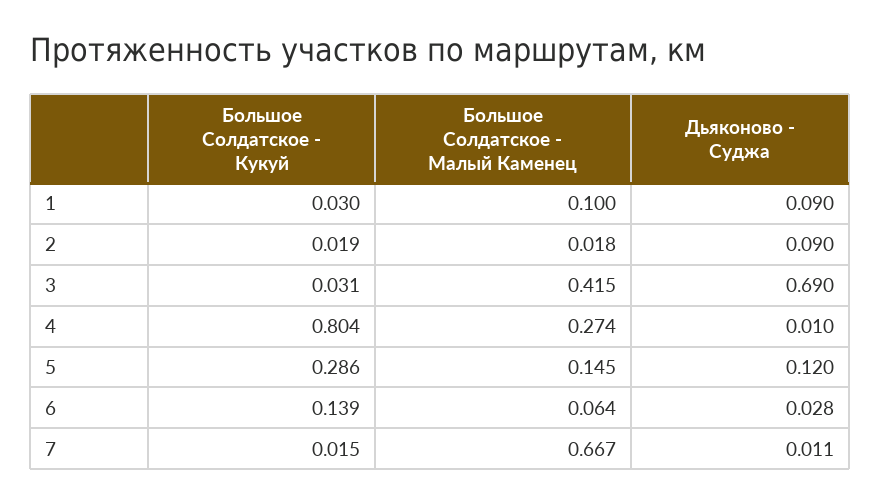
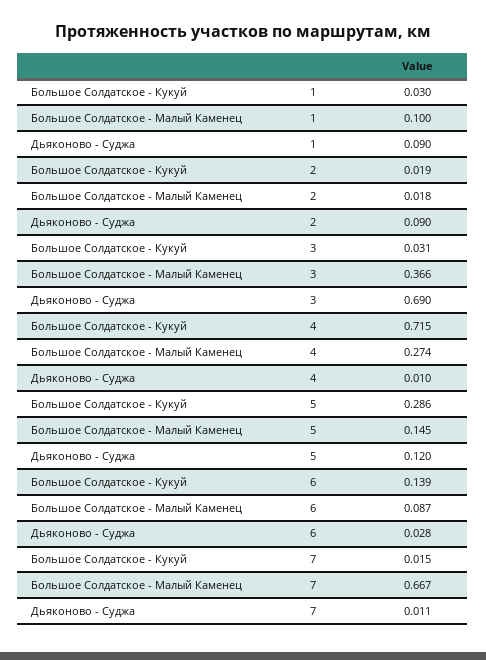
  {
    "Большое Солдатское - Кукуй": {
      "1": 0.03,
      "2": 0.019,
      "3": 0.031,
-     "4": 0.804,
+     "4": 0.715,
      "5": 0.286,
      "6": 0.139,
      "7": 0.015
    },
    "Большое Солдатское - Малый Каменец": {
      "1": 0.1,
      "2": 0.018,
-     "3": 0.415,
+     "3": 0.366,
      "4": 0.274,
      "5": 0.145,
-     "6": 0.064,
+     "6": 0.087,
      "7": 0.667
    },
    "Дьяконово - Суджа": {
      "1": 0.09,
      "2": 0.09,
      "3": 0.69,
      "4": 0.01,
      "5": 0.12,
      "6": 0.028,
      "7": 0.011
    }
  }

